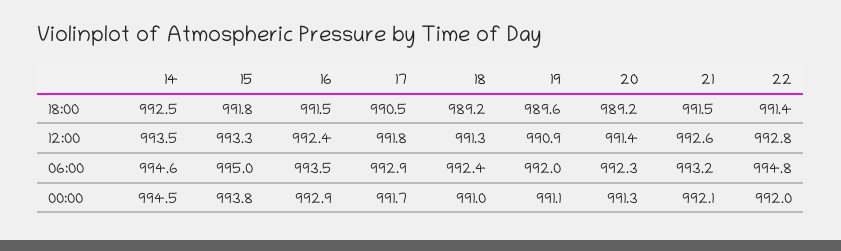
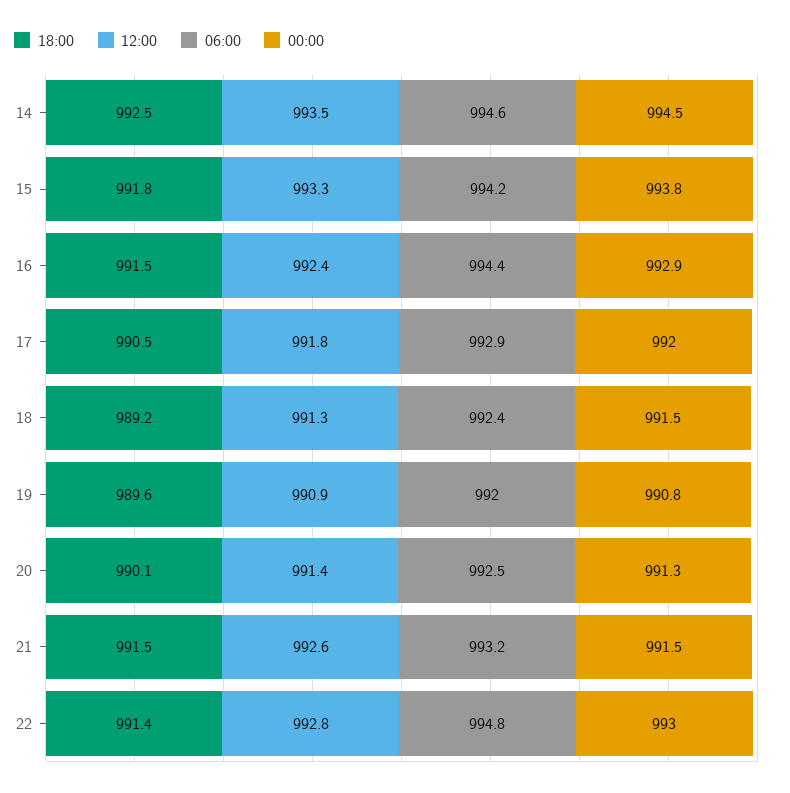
  {
    "18:00": {
      "14": 992.5,
      "15": 991.8,
      "16": 991.5,
      "17": 990.5,
      "18": 989.2,
      "19": 989.6,
-     "20": 989.2,
+     "20": 990.1,
      "21": 991.5,
      "22": 991.4
    },
    "12:00": {
      "14": 993.5,
      "15": 993.3,
      "16": 992.4,
      "17": 991.8,
      "18": 991.3,
      "19": 990.9,
      "20": 991.4,
      "21": 992.6,
      "22": 992.8
    },
    "06:00": {
      "14": 994.6,
-     "15": 995,
+     "15": 994.2,
-     "16": 993.5,
+     "16": 994.4,
      "17": 992.9,
      "18": 992.4,
      "19": 992,
-     "20": 992.3,
+     "20": 992.5,
      "21": 993.2,
      "22": 994.8
    },
    "00:00": {
      "14": 994.5,
      "15": 993.8,
      "16": 992.9,
-     "17": 991.7,
+     "17": 992,
-     "18": 991,
+     "18": 991.5,
-     "19": 991.1,
+     "19": 990.8,
      "20": 991.3,
-     "21": 992.1,
+     "21": 991.5,
-     "22": 992
+     "22": 993
    }
  }

